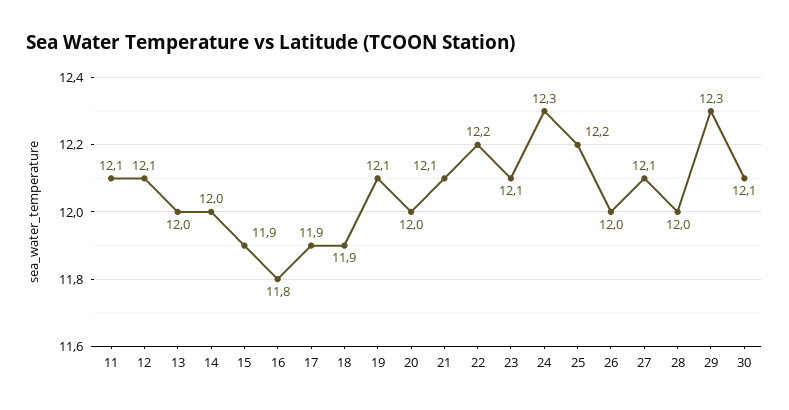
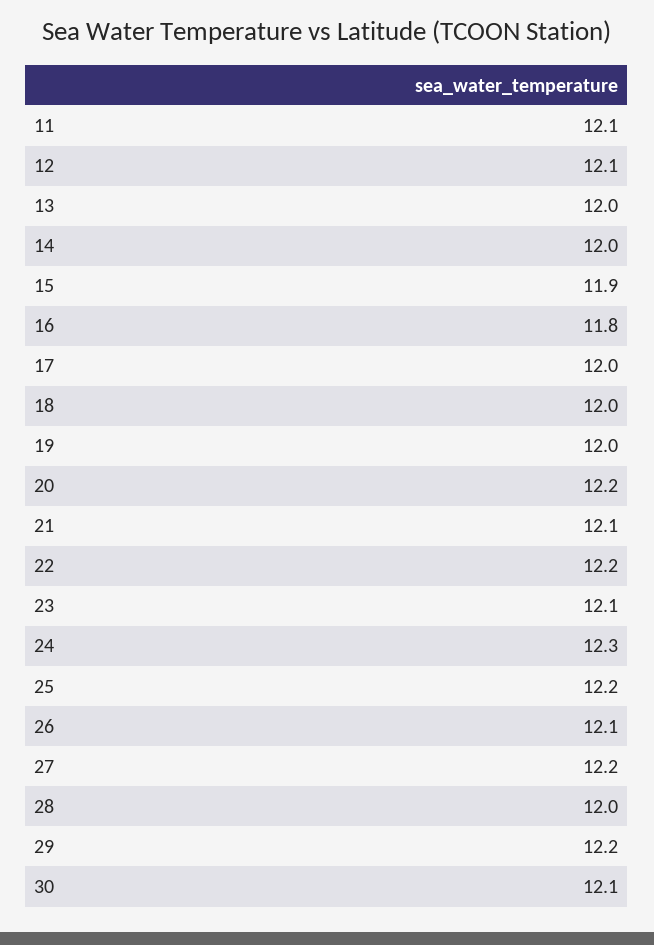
  {
    "11": 12.1,
    "12": 12.1,
    "13": 12,
    "14": 12,
    "15": 11.9,
    "16": 11.8,
-   "17": 11.9,
+   "17": 12,
-   "18": 11.9,
+   "18": 12,
-   "19": 12.1,
+   "19": 12,
-   "20": 12,
+   "20": 12.2,
    "21": 12.1,
    "22": 12.2,
    "23": 12.1,
    "24": 12.3,
    "25": 12.2,
-   "26": 12,
+   "26": 12.1,
-   "27": 12.1,
+   "27": 12.2,
    "28": 12,
-   "29": 12.3,
+   "29": 12.2,
    "30": 12.1
  }

